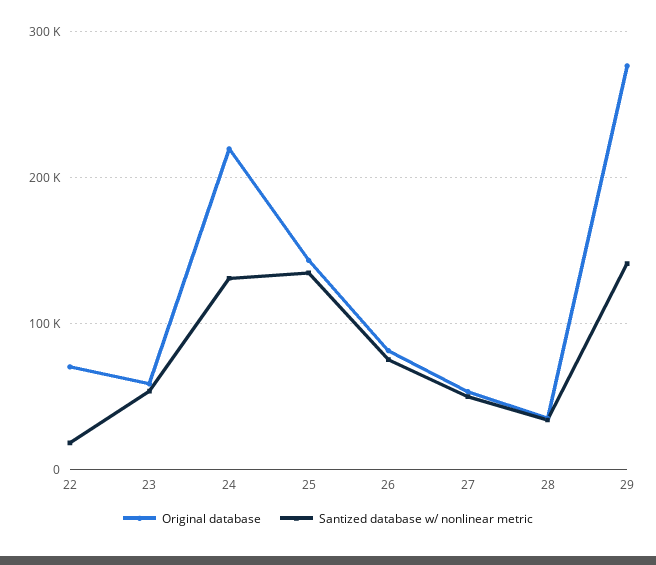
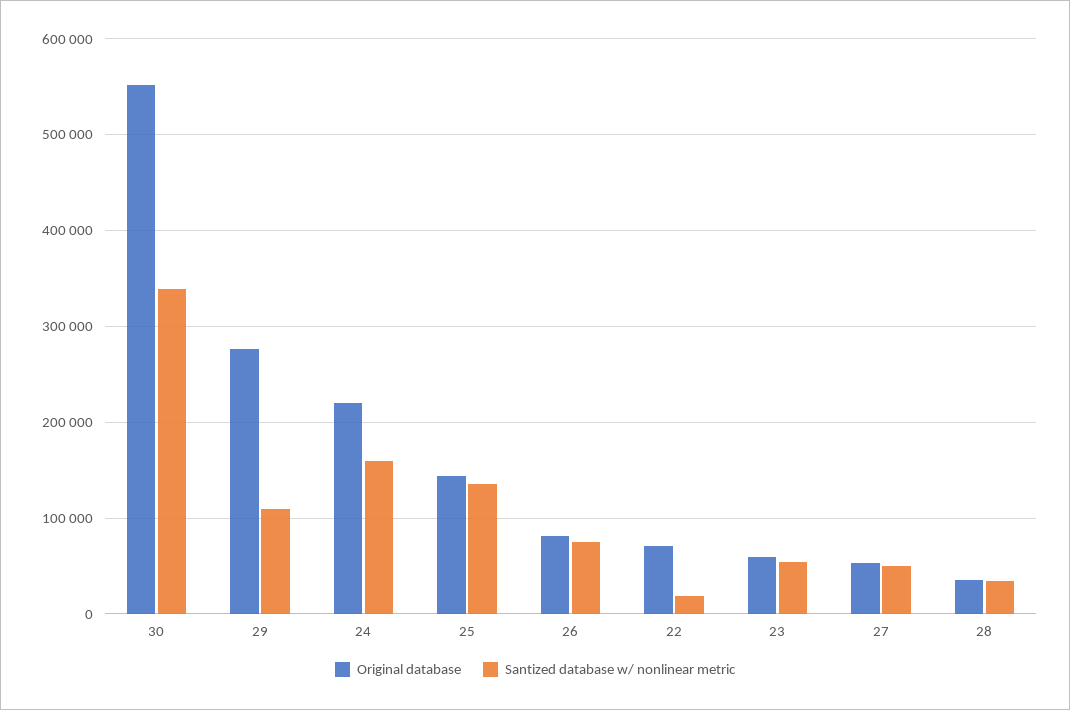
  {
    "Original database": {
      "22": 70000,
      "23": 60000,
      "24": 220000,
      "25": 140000,
      "26": 80000,
      "27": 50000,
      "28": 40000,
-     "29": 280000
+     "29": 280000,
+     "30": 550000
    },
    "Santized database w/ nonlinear metric": {
      "22": 20000,
      "23": 50000,
-     "24": 130000,
+     "24": 160000,
      "25": 140000,
      "26": 80000,
      "27": 50000,
      "28": 30000,
-     "29": 140000
+     "29": 110000,
+     "30": 340000
    }
  }

